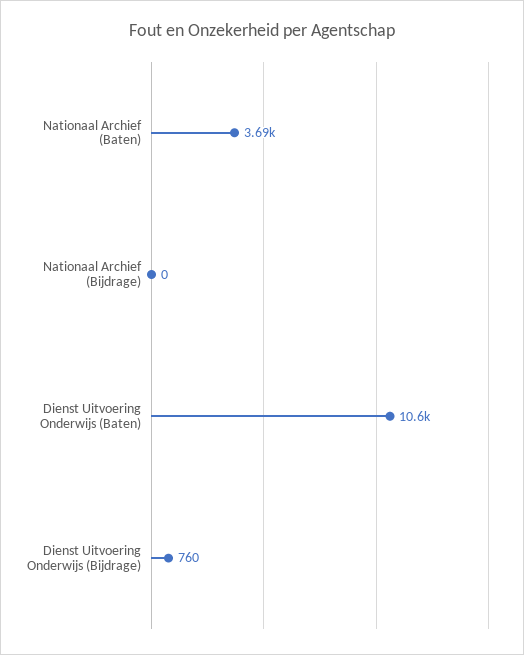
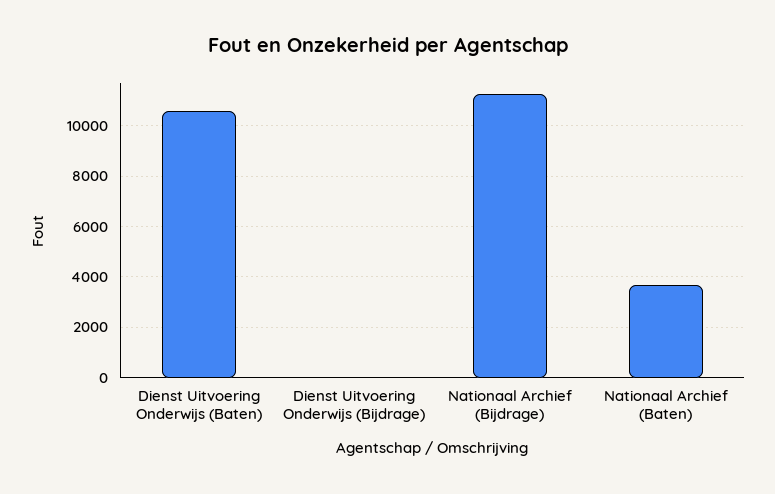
  {
    "Nationaal Archief (Baten)": 3690,
-   "Nationaal Archief (Bijdrage)": 0,
+   "Nationaal Archief (Bijdrage)": 11250,
    "Dienst Uitvoering Onderwijs (Baten)": 10600,
-   "Dienst Uitvoering Onderwijs (Bijdrage)": 760
+   "Dienst Uitvoering Onderwijs (Bijdrage)": 0
  }

